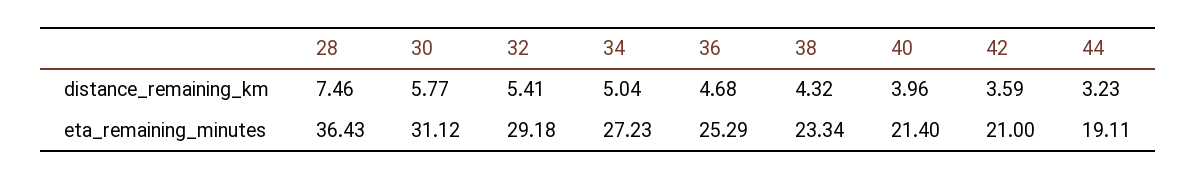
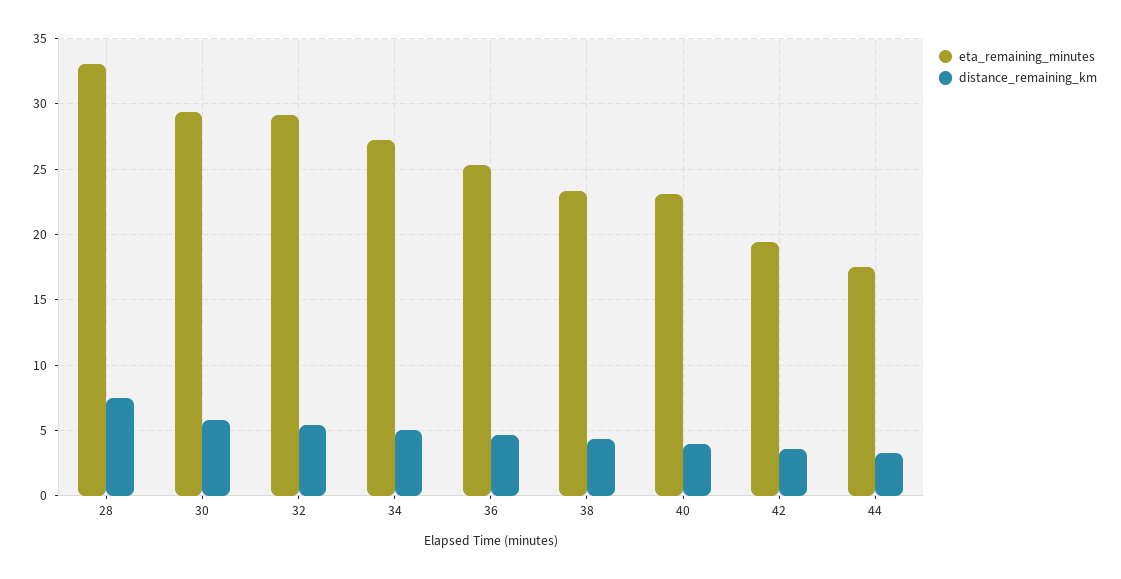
  {
    "distance_remaining_km": {
      "28": 7.46,
      "30": 5.77,
      "32": 5.41,
      "34": 5.04,
      "36": 4.68,
      "38": 4.32,
      "40": 3.96,
      "42": 3.59,
      "44": 3.23
    },
    "eta_remaining_minutes": {
-     "28": 36.43,
+     "28": 33,
-     "30": 31.12,
+     "30": 29.5,
      "32": 29.18,
      "34": 27.23,
      "36": 25.29,
      "38": 23.34,
-     "40": 21.4,
+     "40": 23,
-     "42": 21,
+     "42": 19.5,
-     "44": 19.11
+     "44": 17.5
    }
  }

